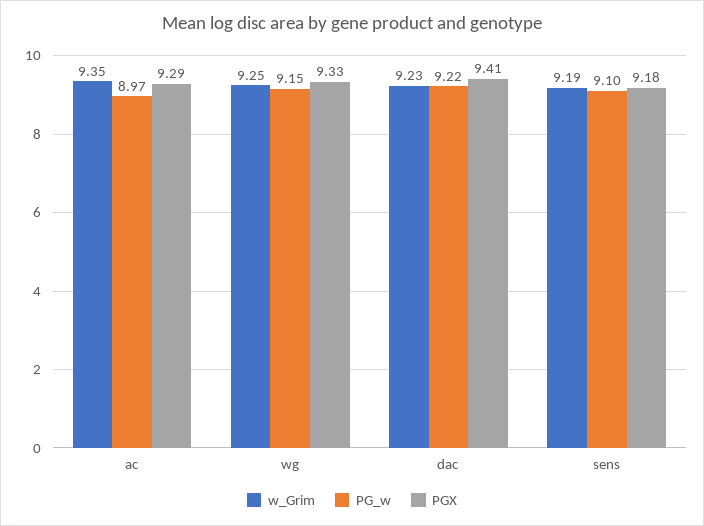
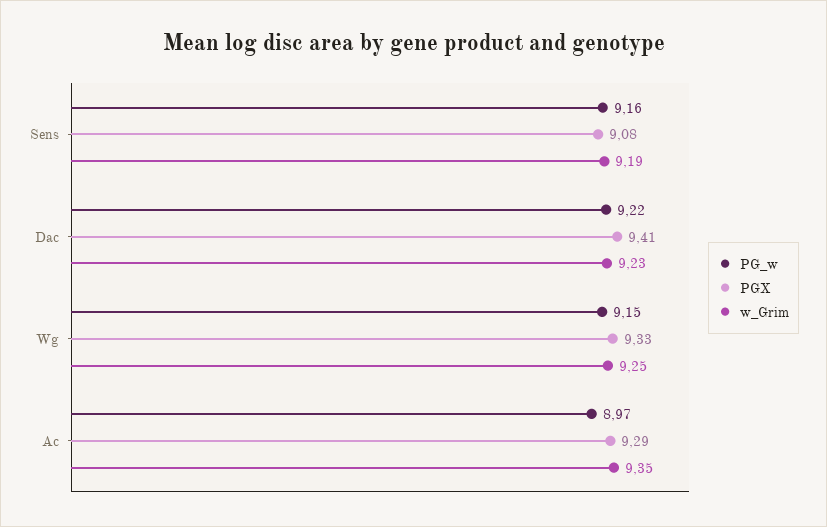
  {
    "w_Grim": {
      "ac": 9.35,
      "wg": 9.25,
      "dac": 9.23,
      "sens": 9.19
    },
    "PG_w": {
      "ac": 8.97,
      "wg": 9.15,
      "dac": 9.22,
-     "sens": 9.1
+     "sens": 9.16
    },
    "PGX": {
      "ac": 9.29,
      "wg": 9.33,
      "dac": 9.41,
-     "sens": 9.18
+     "sens": 9.08
    }
  }

